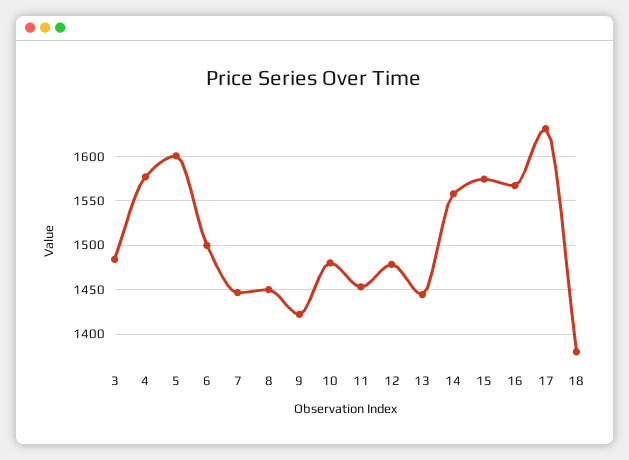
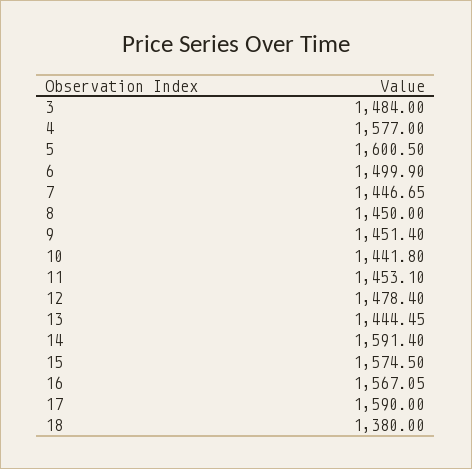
  {
    "3": 1484,
    "4": 1577,
    "5": 1600.5,
    "6": 1499.9,
    "7": 1446.65,
    "8": 1450,
-   "9": 1420,
+   "9": 1451.4,
-   "10": 1480,
+   "10": 1441.8,
    "11": 1453.1,
    "12": 1478.4,
    "13": 1444.45,
-   "14": 1560,
+   "14": 1591.4,
    "15": 1574.5,
    "16": 1567.05,
-   "17": 1630,
+   "17": 1590,
    "18": 1380
  }

